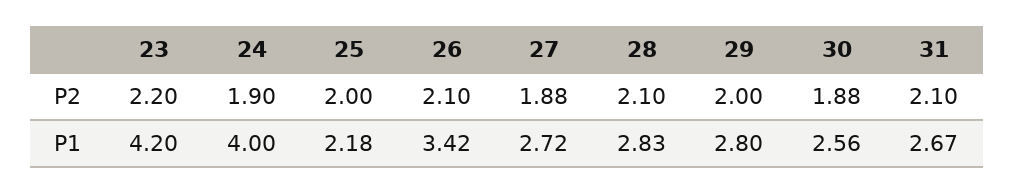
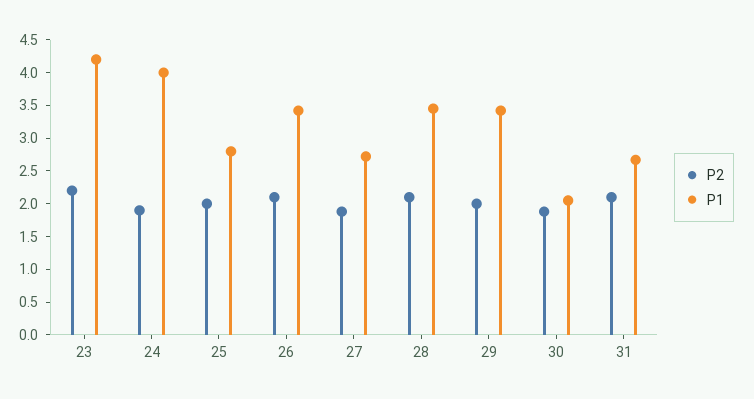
  {
    "P2": {
      "23": 2.2,
      "24": 1.9,
      "25": 2,
      "26": 2.1,
      "27": 1.88,
      "28": 2.1,
      "29": 2,
      "30": 1.88,
      "31": 2.1
    },
    "P1": {
      "23": 4.2,
      "24": 4,
-     "25": 2.18,
+     "25": 2.75,
      "26": 3.42,
      "27": 2.72,
-     "28": 2.83,
+     "28": 3.5,
-     "29": 2.8,
+     "29": 3.5,
-     "30": 2.56,
+     "30": 2,
      "31": 2.67
    }
  }

